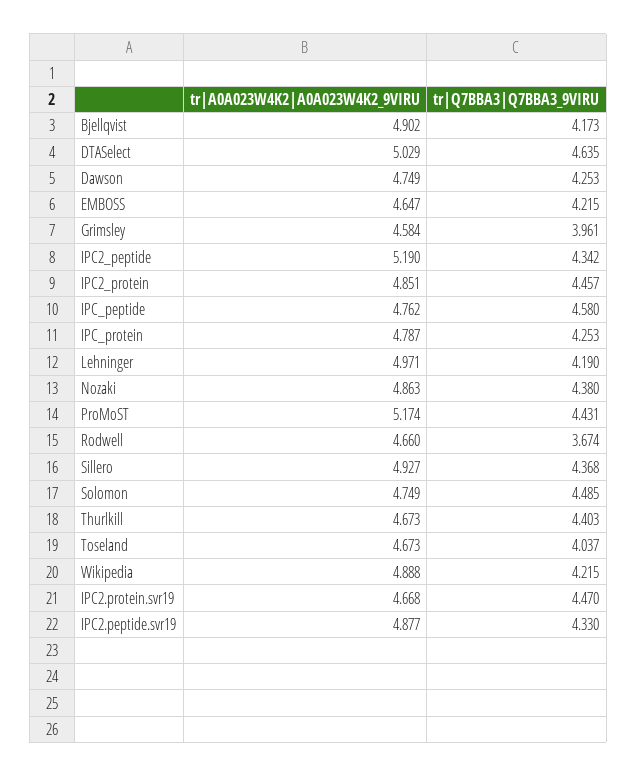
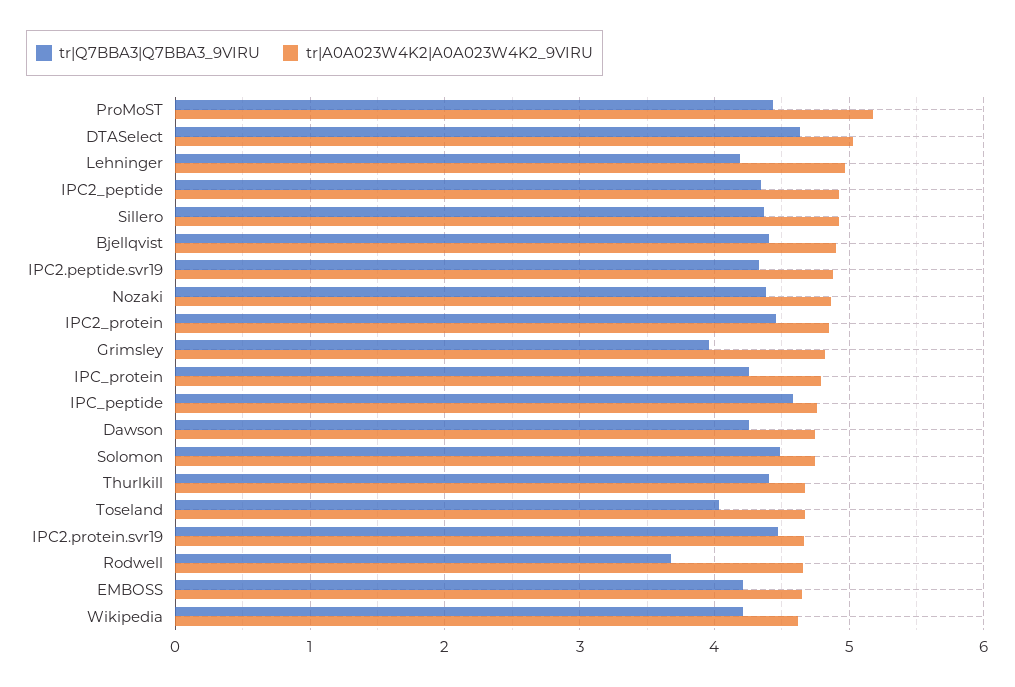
  {
    "tr|A0A023W4K2|A0A023W4K2_9VIRU": {
      "Bjellqvist": 4.902,
      "DTASelect": 5.029,
      "Dawson": 4.749,
      "EMBOSS": 4.647,
-     "Grimsley": 4.584,
+     "Grimsley": 4.8,
-     "IPC2_peptide": 5.19,
+     "IPC2_peptide": 4.9,
      "IPC2_protein": 4.851,
      "IPC_peptide": 4.762,
      "IPC_protein": 4.787,
      "Lehninger": 4.971,
      "Nozaki": 4.863,
      "ProMoST": 5.174,
      "Rodwell": 4.66,
      "Sillero": 4.927,
      "Solomon": 4.749,
      "Thurlkill": 4.673,
      "Toseland": 4.673,
-     "Wikipedia": 4.888,
+     "Wikipedia": 4.6,
      "IPC2.protein.svr19": 4.668,
      "IPC2.peptide.svr19": 4.877
    },
    "tr|Q7BBA3|Q7BBA3_9VIRU": {
-     "Bjellqvist": 4.173,
+     "Bjellqvist": 4.4,
      "DTASelect": 4.635,
      "Dawson": 4.253,
      "EMBOSS": 4.215,
      "Grimsley": 3.961,
      "IPC2_peptide": 4.342,
      "IPC2_protein": 4.457,
      "IPC_peptide": 4.58,
      "IPC_protein": 4.253,
      "Lehninger": 4.19,
      "Nozaki": 4.38,
      "ProMoST": 4.431,
      "Rodwell": 3.674,
      "Sillero": 4.368,
      "Solomon": 4.485,
      "Thurlkill": 4.403,
      "Toseland": 4.037,
      "Wikipedia": 4.215,
      "IPC2.protein.svr19": 4.47,
      "IPC2.peptide.svr19": 4.33
    }
  }

